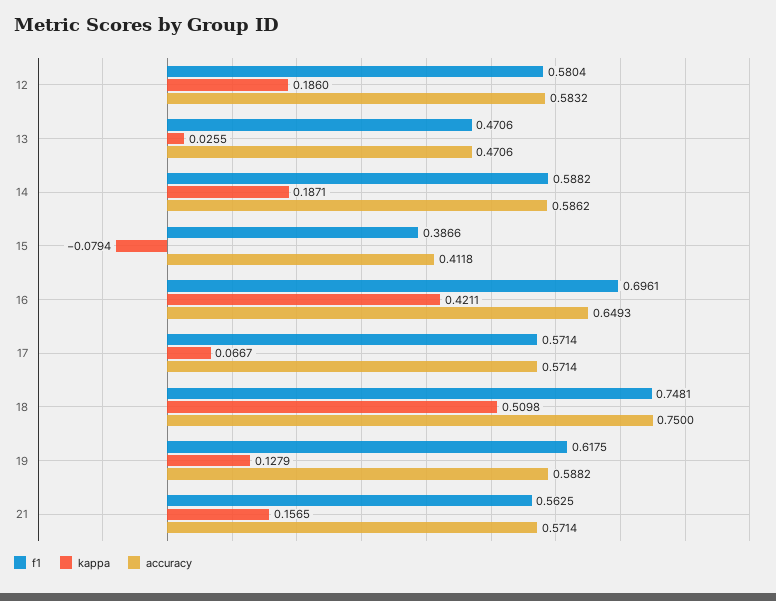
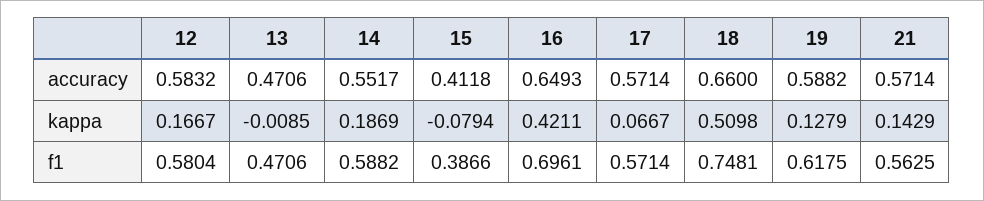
  {
    "f1": {
      "12": 0.5804,
      "13": 0.4706,
      "14": 0.5882,
      "15": 0.3866,
      "16": 0.6961,
      "17": 0.5714,
      "18": 0.7481,
      "19": 0.6175,
      "21": 0.5625
    },
    "kappa": {
-     "12": 0.186,
+     "12": 0.1667,
-     "13": 0.0255,
+     "13": -0.0085,
-     "14": 0.1871,
+     "14": 0.1869,
      "15": -0.0794,
      "16": 0.4211,
      "17": 0.0667,
      "18": 0.5098,
      "19": 0.1279,
-     "21": 0.1565
+     "21": 0.1429
    },
    "accuracy": {
      "12": 0.5832,
      "13": 0.4706,
-     "14": 0.5862,
+     "14": 0.5517,
      "15": 0.4118,
      "16": 0.6493,
      "17": 0.5714,
-     "18": 0.75,
+     "18": 0.66,
      "19": 0.5882,
      "21": 0.5714
    }
  }

